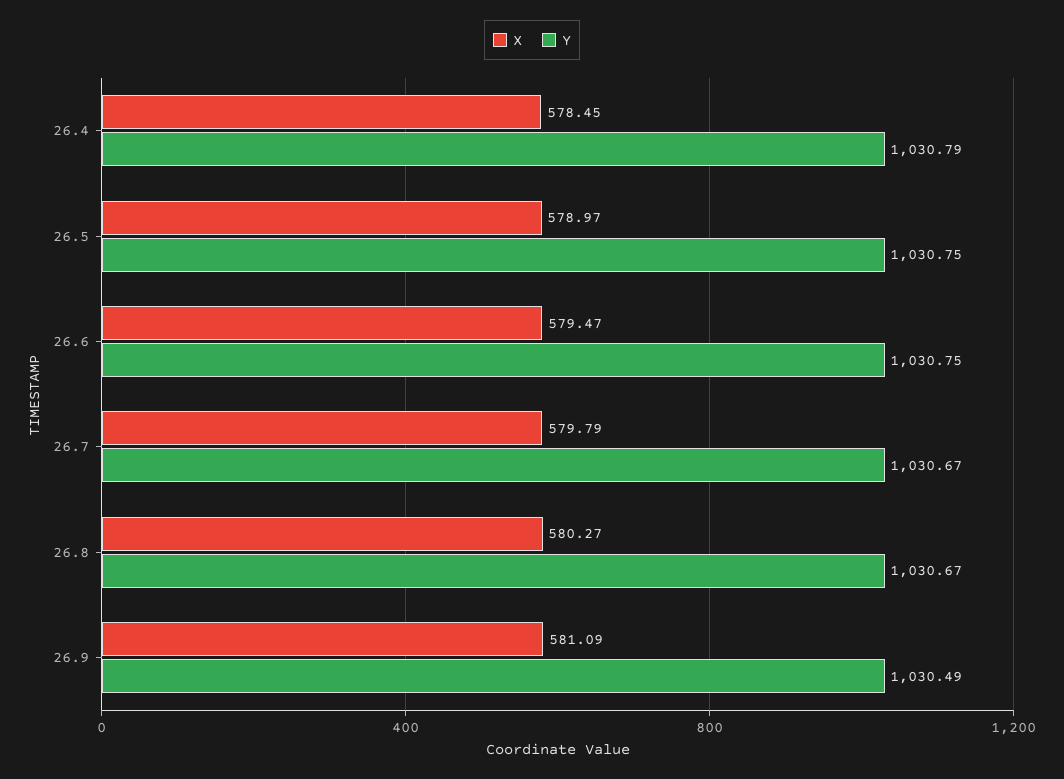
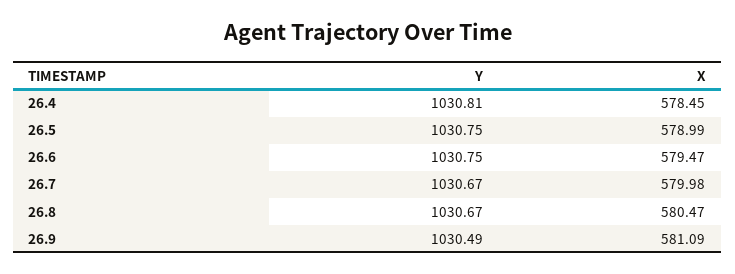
  {
    "X": {
      "26.4": 578.45,
-     "26.5": 578.97,
+     "26.5": 578.99,
      "26.6": 579.47,
-     "26.7": 579.79,
+     "26.7": 579.98,
-     "26.8": 580.27,
+     "26.8": 580.47,
      "26.9": 581.09
    },
    "Y": {
-     "26.4": 1030.79,
+     "26.4": 1030.81,
      "26.5": 1030.75,
      "26.6": 1030.75,
      "26.7": 1030.67,
      "26.8": 1030.67,
      "26.9": 1030.49
    }
  }

